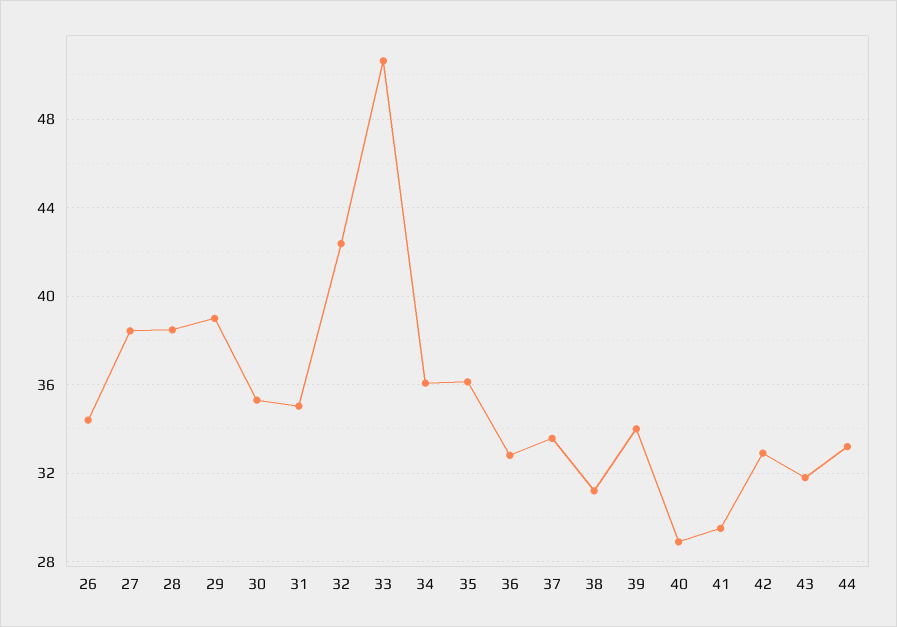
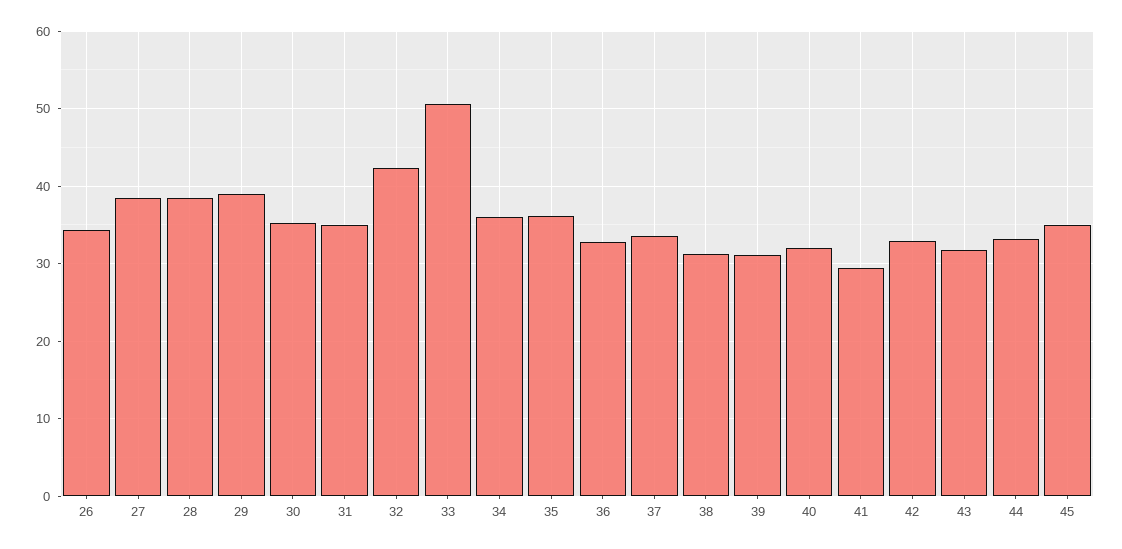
  {
    "26": 34.5,
    "27": 38.5,
    "28": 38.5,
    "29": 39,
    "30": 35.5,
    "31": 35,
    "32": 42.5,
    "33": 50.5,
    "34": 36,
    "35": 36,
    "36": 33,
    "37": 33.5,
    "38": 31,
-   "39": 34,
+   "39": 31,
-   "40": 29,
+   "40": 32,
    "41": 29.5,
    "42": 33,
    "43": 32,
-   "44": 33
+   "44": 33,
+   "45": 35
  }

